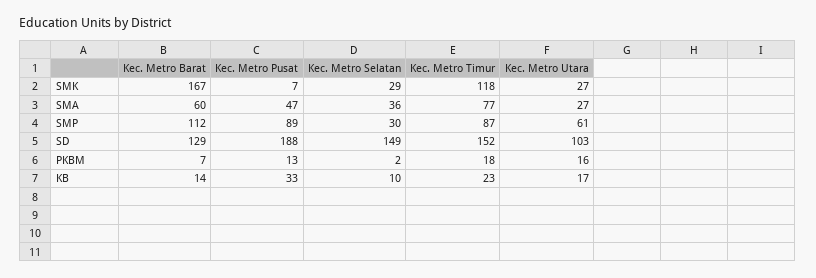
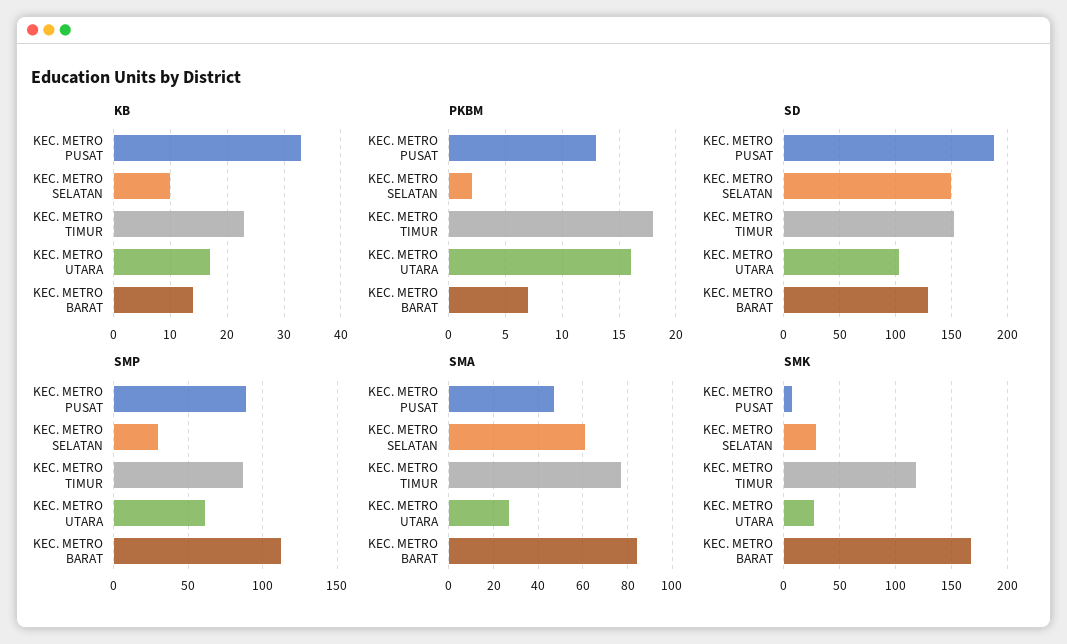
  {
    "SMK": {
      "Kec. Metro Barat": 167,
      "Kec. Metro Pusat": 7,
      "Kec. Metro Selatan": 29,
      "Kec. Metro Timur": 118,
      "Kec. Metro Utara": 27
    },
    "SMA": {
-     "Kec. Metro Barat": 60,
+     "Kec. Metro Barat": 85,
      "Kec. Metro Pusat": 47,
-     "Kec. Metro Selatan": 36,
+     "Kec. Metro Selatan": 60,
      "Kec. Metro Timur": 77,
      "Kec. Metro Utara": 27
    },
    "SMP": {
      "Kec. Metro Barat": 112,
      "Kec. Metro Pusat": 89,
      "Kec. Metro Selatan": 30,
      "Kec. Metro Timur": 87,
      "Kec. Metro Utara": 61
    },
    "SD": {
      "Kec. Metro Barat": 129,
      "Kec. Metro Pusat": 188,
      "Kec. Metro Selatan": 149,
      "Kec. Metro Timur": 152,
      "Kec. Metro Utara": 103
    },
    "PKBM": {
      "Kec. Metro Barat": 7,
      "Kec. Metro Pusat": 13,
      "Kec. Metro Selatan": 2,
      "Kec. Metro Timur": 18,
      "Kec. Metro Utara": 16
    },
    "KB": {
      "Kec. Metro Barat": 14,
      "Kec. Metro Pusat": 33,
      "Kec. Metro Selatan": 10,
      "Kec. Metro Timur": 23,
      "Kec. Metro Utara": 17
    }
  }

